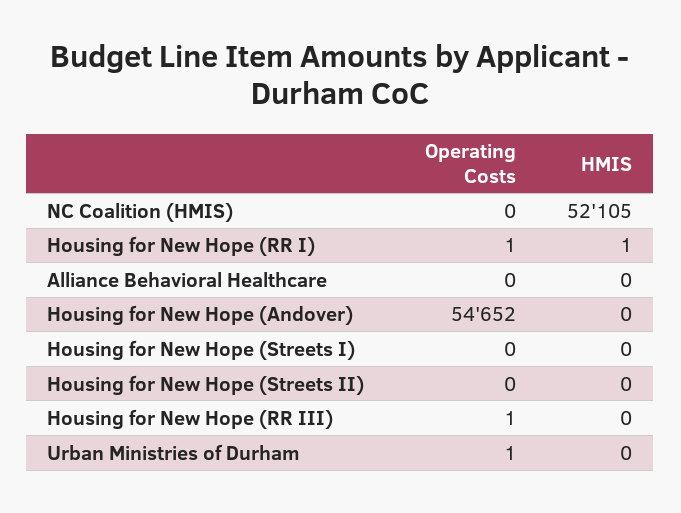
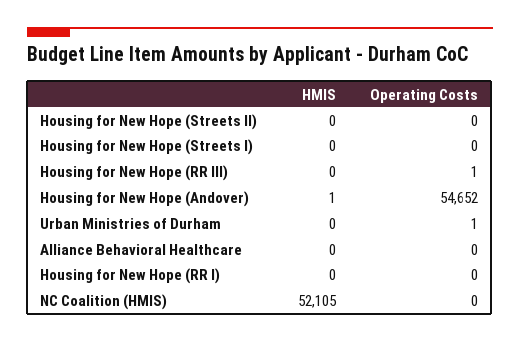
  {
    "Operating Costs": {
      "NC Coalition (HMIS)": 0,
-     "Housing for New Hope (RR I)": 1,
+     "Housing for New Hope (RR I)": 0,
      "Alliance Behavioral Healthcare": 0,
      "Housing for New Hope (Andover)": 54652,
      "Housing for New Hope (Streets I)": 0,
      "Housing for New Hope (Streets II)": 0,
      "Housing for New Hope (RR III)": 1,
      "Urban Ministries of Durham": 1
    },
    "HMIS": {
      "NC Coalition (HMIS)": 52105,
-     "Housing for New Hope (RR I)": 1,
+     "Housing for New Hope (RR I)": 0,
      "Alliance Behavioral Healthcare": 0,
-     "Housing for New Hope (Andover)": 0,
+     "Housing for New Hope (Andover)": 1,
      "Housing for New Hope (Streets I)": 0,
      "Housing for New Hope (Streets II)": 0,
      "Housing for New Hope (RR III)": 0,
      "Urban Ministries of Durham": 0
    }
  }

